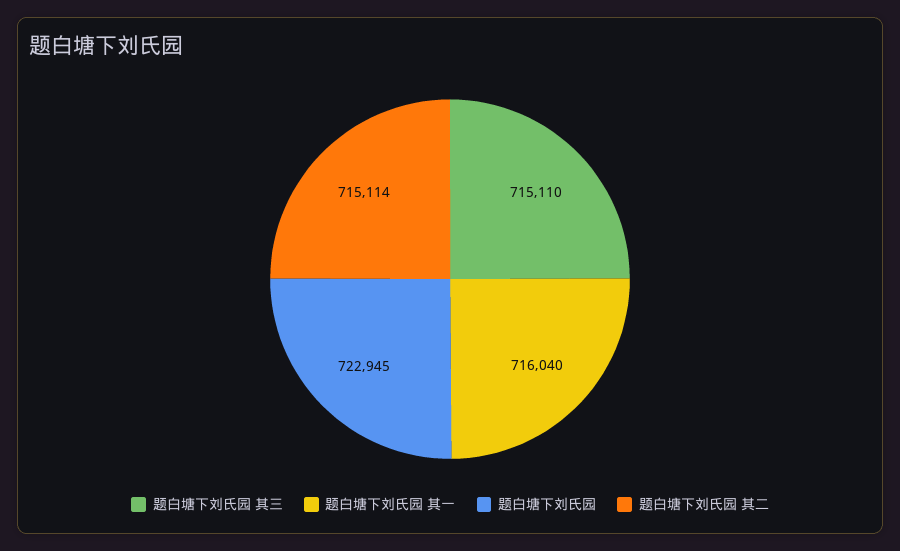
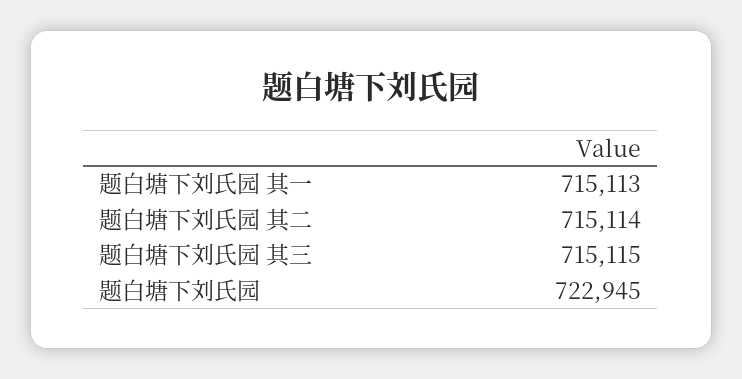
  {
-   "题白塘下刘氏园 其三": 715110,
+   "题白塘下刘氏园 其三": 715115,
-   "题白塘下刘氏园 其一": 716040,
+   "题白塘下刘氏园 其一": 715113,
    "题白塘下刘氏园": 722945,
    "题白塘下刘氏园 其二": 715114
  }

